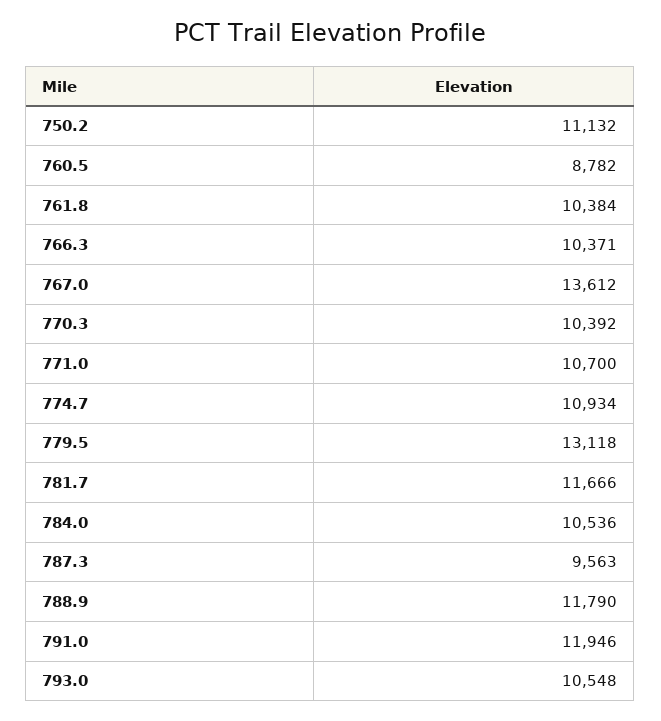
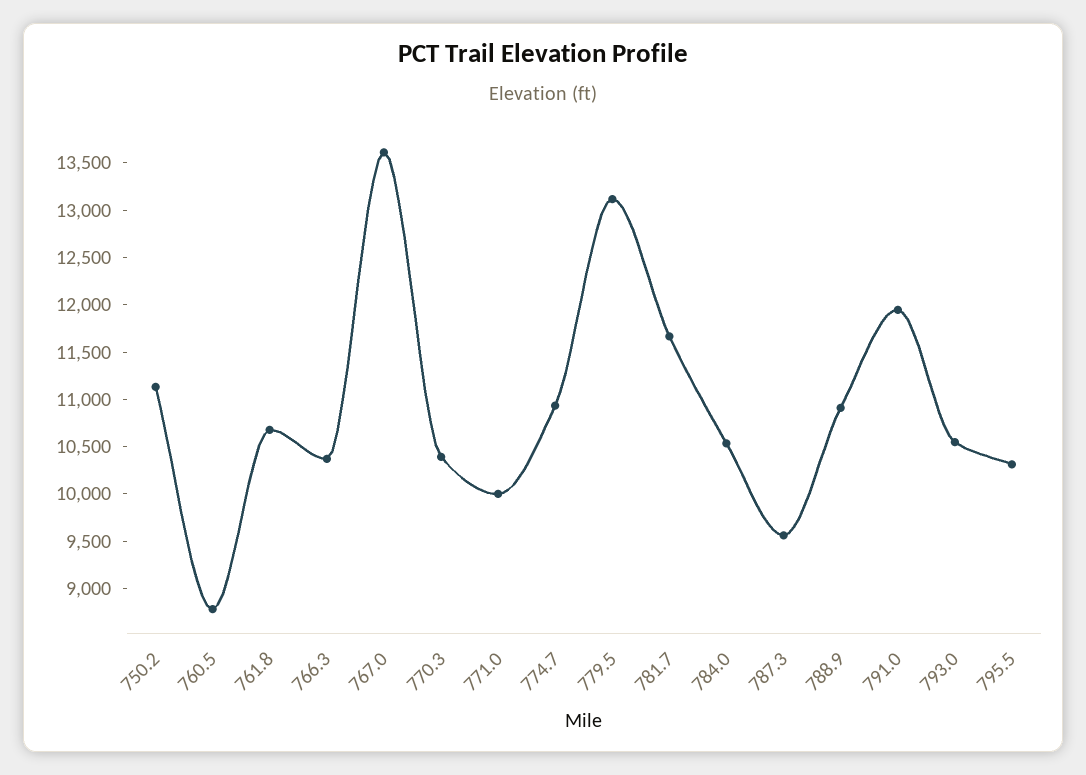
  {
    "750.2": 11132,
    "760.5": 8782,
-   "761.8": 10384,
+   "761.8": 10700,
    "766.3": 10371,
    "767.0": 13612,
    "770.3": 10392,
-   "771.0": 10700,
+   "771.0": 10000,
    "774.7": 10934,
    "779.5": 13118,
    "781.7": 11666,
    "784.0": 10536,
    "787.3": 9563,
-   "788.9": 11790,
+   "788.9": 10900,
    "791.0": 11946,
-   "793.0": 10548
+   "793.0": 10548,
+   "795.5": 10300
  }

